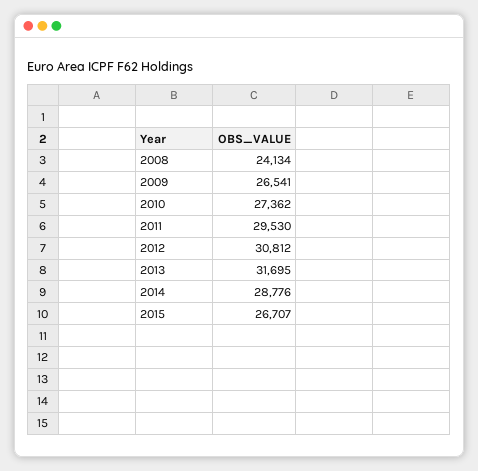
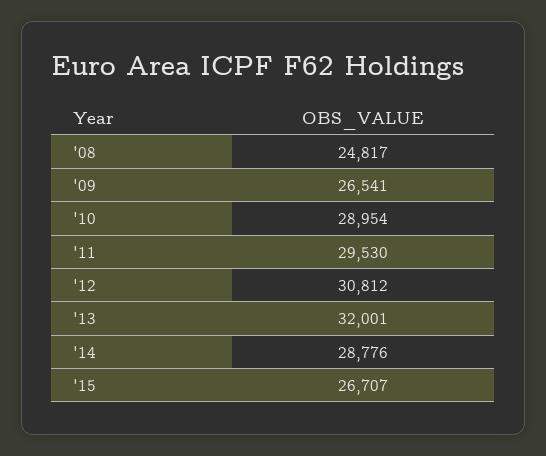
  {
-   "2008": 24134,
+   "2008": 24817,
    "2009": 26541,
-   "2010": 27362,
+   "2010": 28954,
    "2011": 29530,
    "2012": 30812,
-   "2013": 31695,
+   "2013": 32001,
    "2014": 28776,
    "2015": 26707
  }

